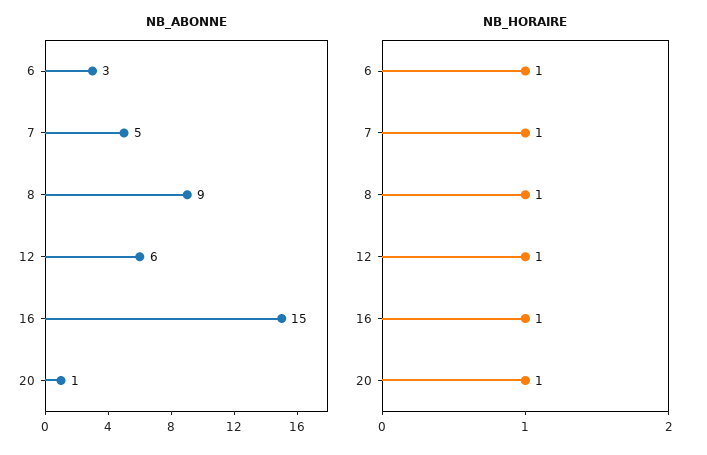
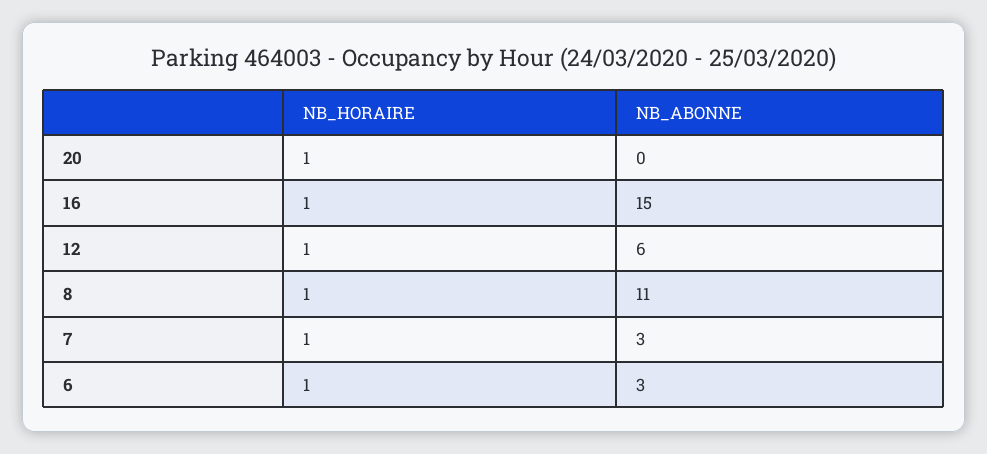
  {
    "NB_ABONNE": {
      "6": 3,
-     "7": 5,
+     "7": 3,
-     "8": 9,
+     "8": 11,
      "12": 6,
      "16": 15,
-     "20": 1
+     "20": 0
    },
    "NB_HORAIRE": {
      "6": 1,
      "7": 1,
      "8": 1,
      "12": 1,
      "16": 1,
      "20": 1
    }
  }

